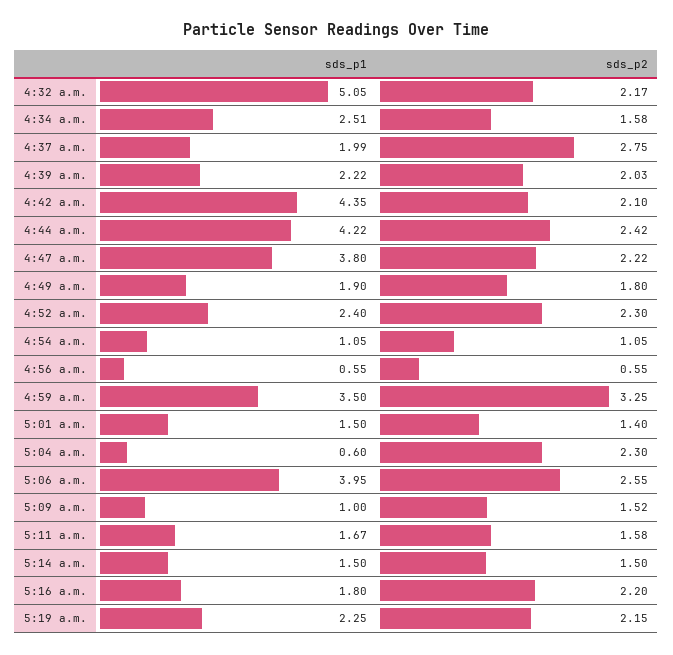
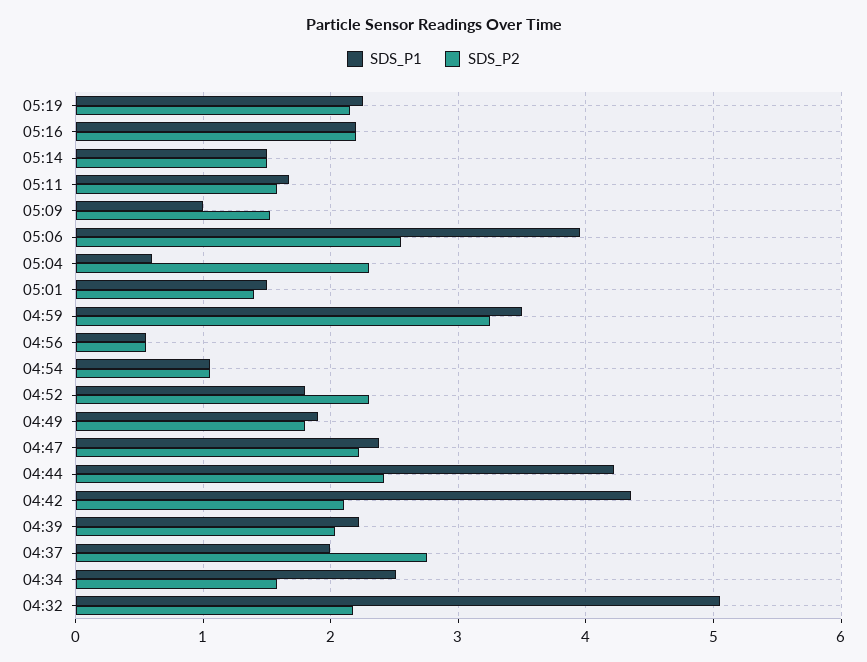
  {
    "sds_p1": {
      "4:32 a.m.": 5.05,
      "4:34 a.m.": 2.51,
      "4:37 a.m.": 1.99,
      "4:39 a.m.": 2.22,
      "4:42 a.m.": 4.35,
      "4:44 a.m.": 4.22,
-     "4:47 a.m.": 3.8,
+     "4:47 a.m.": 2.4,
      "4:49 a.m.": 1.9,
-     "4:52 a.m.": 2.4,
+     "4:52 a.m.": 1.8,
      "4:54 a.m.": 1.05,
      "4:56 a.m.": 0.55,
      "4:59 a.m.": 3.5,
      "5:01 a.m.": 1.5,
      "5:04 a.m.": 0.6,
      "5:06 a.m.": 3.95,
      "5:09 a.m.": 1,
      "5:11 a.m.": 1.67,
      "5:14 a.m.": 1.5,
-     "5:16 a.m.": 1.8,
+     "5:16 a.m.": 2.2,
      "5:19 a.m.": 2.25
    },
    "sds_p2": {
      "4:32 a.m.": 2.17,
      "4:34 a.m.": 1.58,
      "4:37 a.m.": 2.75,
      "4:39 a.m.": 2.03,
      "4:42 a.m.": 2.1,
      "4:44 a.m.": 2.42,
      "4:47 a.m.": 2.22,
      "4:49 a.m.": 1.8,
      "4:52 a.m.": 2.3,
      "4:54 a.m.": 1.05,
      "4:56 a.m.": 0.55,
      "4:59 a.m.": 3.25,
      "5:01 a.m.": 1.4,
      "5:04 a.m.": 2.3,
      "5:06 a.m.": 2.55,
      "5:09 a.m.": 1.52,
      "5:11 a.m.": 1.58,
      "5:14 a.m.": 1.5,
      "5:16 a.m.": 2.2,
      "5:19 a.m.": 2.15
    }
  }

